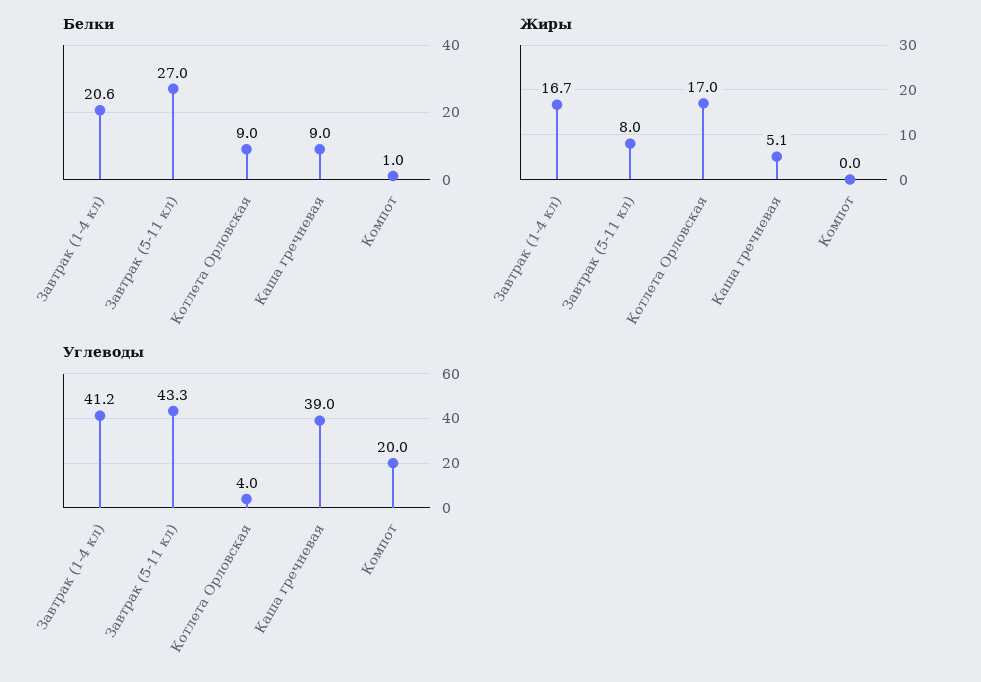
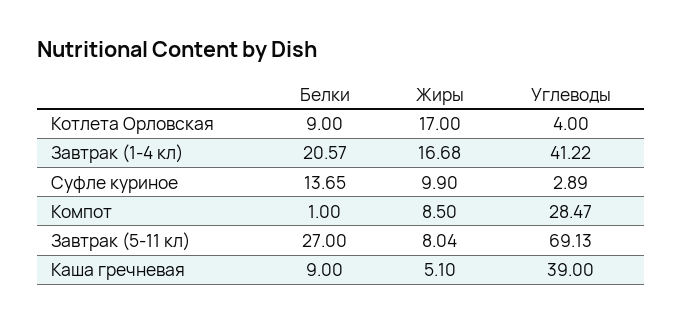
  {
    "Белки": {
      "Завтрак (1-4 кл)": 20.57,
      "Завтрак (5-11 кл)": 27,
      "Котлета Орловская": 9,
      "Каша гречневая": 9,
-     "Компот": 1
+     "Компот": 1,
+     "Суфле куриное": 13.65
    },
    "Жиры": {
      "Завтрак (1-4 кл)": 16.68,
      "Завтрак (5-11 кл)": 8.04,
      "Котлета Орловская": 17,
      "Каша гречневая": 5.1,
-     "Компот": 0
+     "Компот": 8.5,
+     "Суфле куриное": 9.9
    },
    "Углеводы": {
      "Завтрак (1-4 кл)": 41.22,
-     "Завтрак (5-11 кл)": 43.3,
+     "Завтрак (5-11 кл)": 69.13,
      "Котлета Орловская": 4,
      "Каша гречневая": 39,
-     "Компот": 20
+     "Компот": 28.47,
+     "Суфле куриное": 2.89
    }
  }

